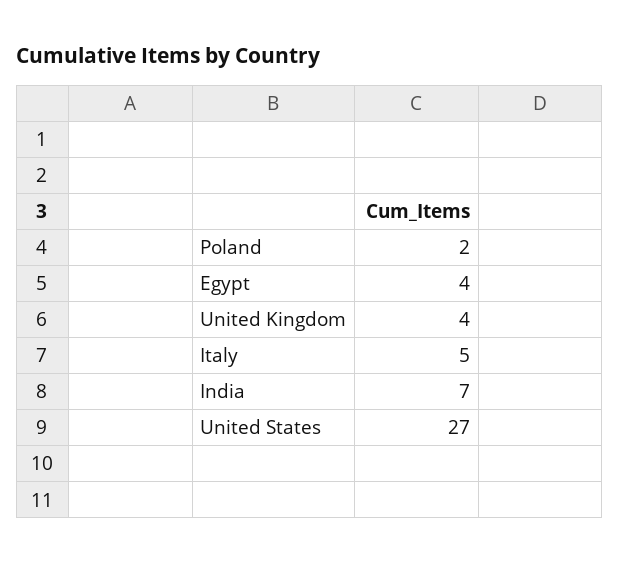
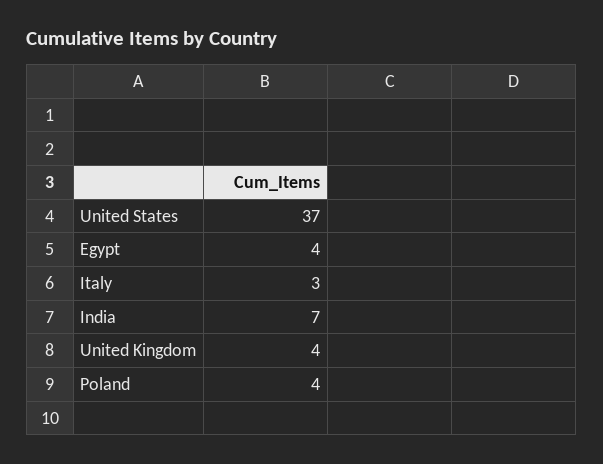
  {
-   "Poland": 2,
+   "Poland": 4,
    "Egypt": 4,
    "United Kingdom": 4,
-   "Italy": 5,
+   "Italy": 3,
    "India": 7,
-   "United States": 27
+   "United States": 37
  }

